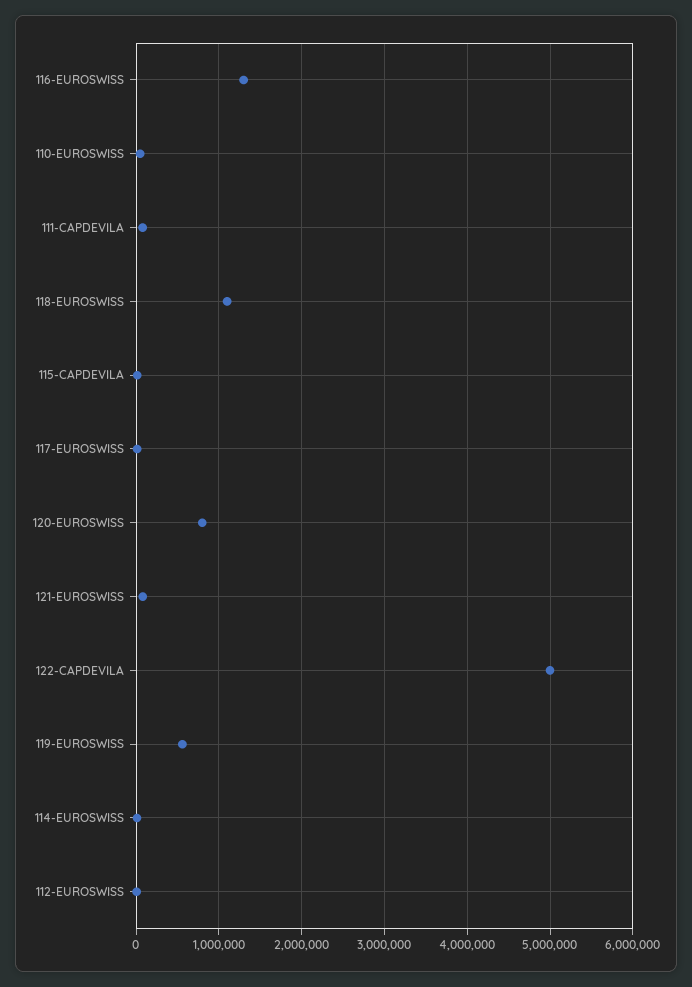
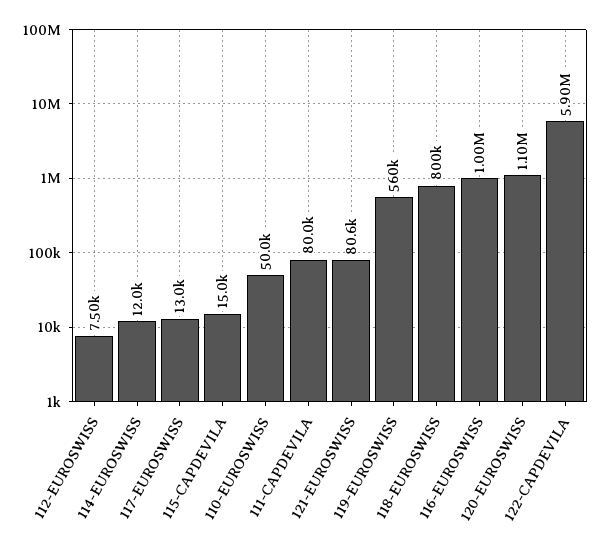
  {
-   "116-EUROSWISS": 1300000,
+   "116-EUROSWISS": 1000000,
    "110-EUROSWISS": 50000,
    "111-CAPDEVILA": 80000,
-   "118-EUROSWISS": 1100000,
+   "118-EUROSWISS": 800000,
    "115-CAPDEVILA": 15000,
    "117-EUROSWISS": 13000,
-   "120-EUROSWISS": 800000,
+   "120-EUROSWISS": 1100000,
    "121-EUROSWISS": 80600,
-   "122-CAPDEVILA": 5000000,
+   "122-CAPDEVILA": 5900000,
    "119-EUROSWISS": 560000,
    "114-EUROSWISS": 12000,
    "112-EUROSWISS": 7500
  }

